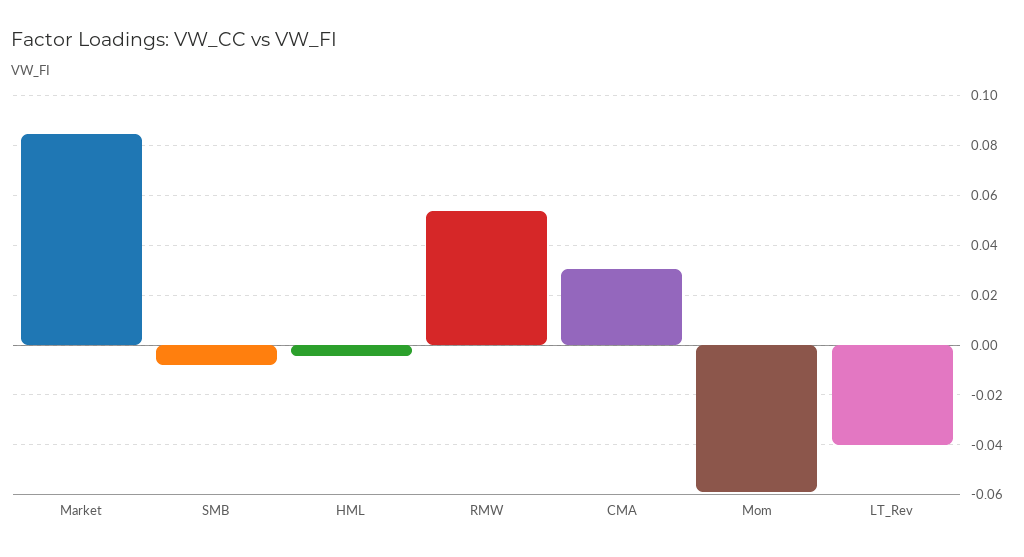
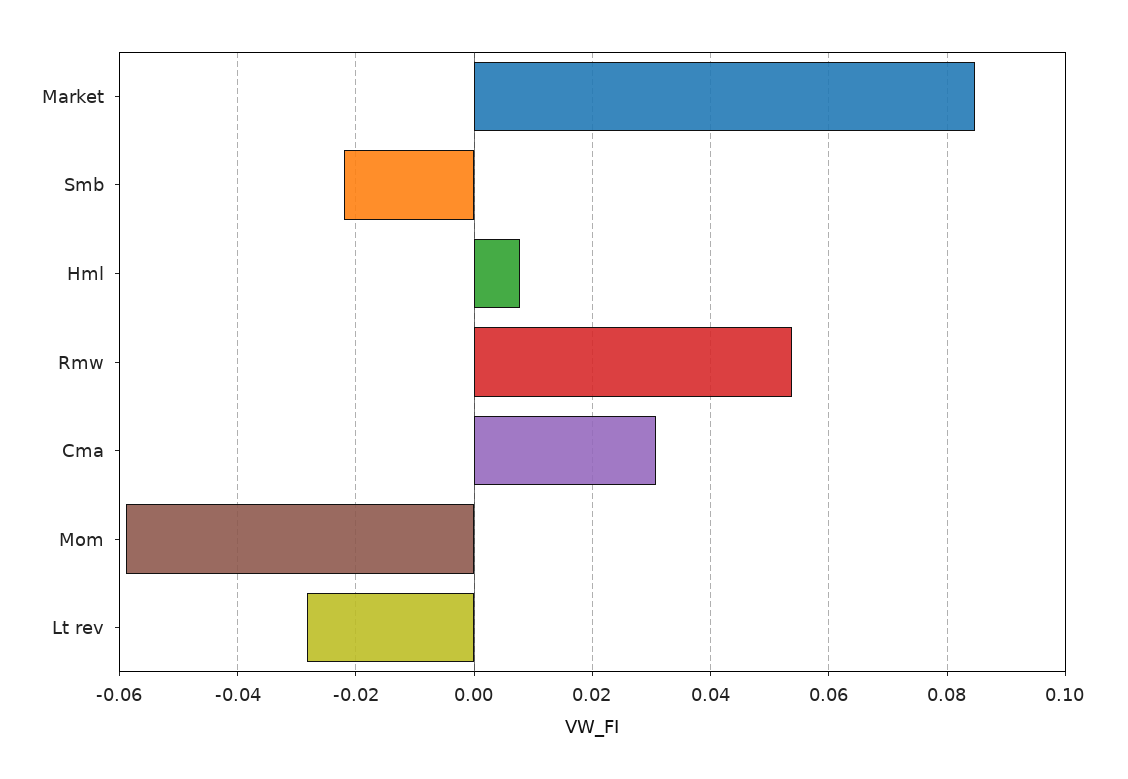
  {
    "Market": 0.084,
-   "SMB": -0.0075,
+   "SMB": -0.022,
-   "HML": -0.005,
+   "HML": 0.008,
    "RMW": 0.054,
    "CMA": 0.03,
    "Mom": -0.058,
-   "LT_Rev": -0.04
+   "LT_Rev": -0.028
  }

